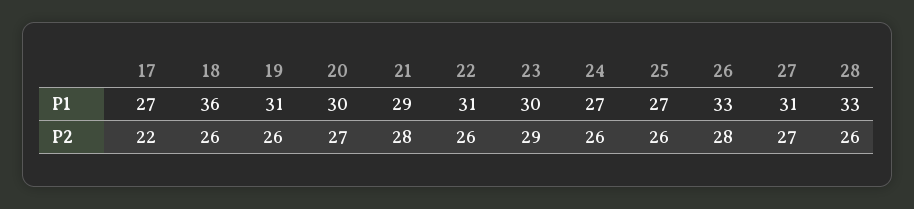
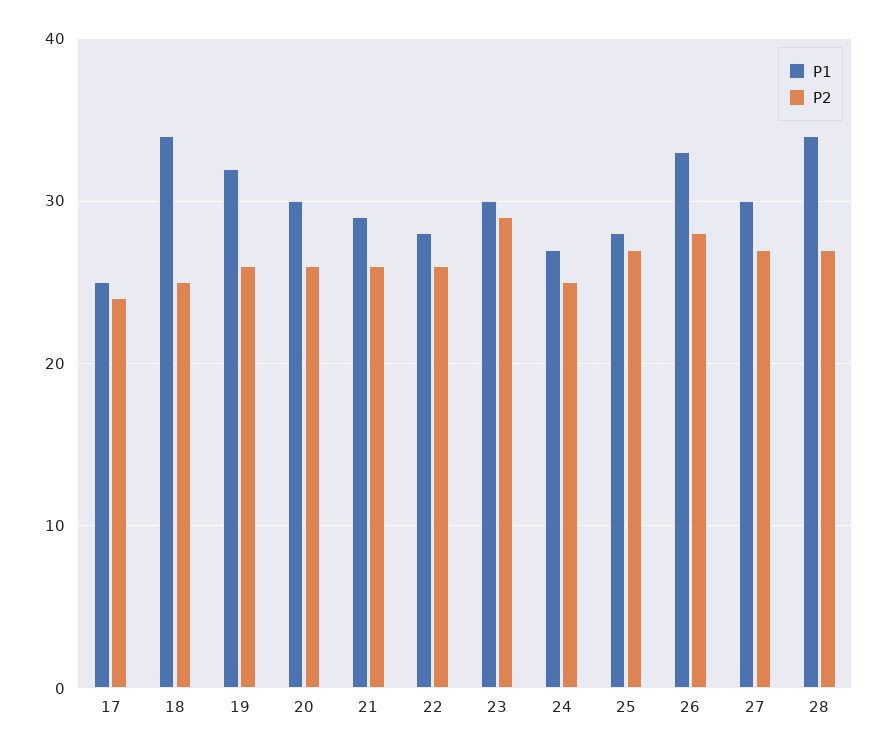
  {
    "P1": {
-     "17": 27,
+     "17": 25,
-     "18": 36,
+     "18": 34,
-     "19": 31,
+     "19": 32,
      "20": 30,
      "21": 29,
-     "22": 31,
+     "22": 28,
      "23": 30,
      "24": 27,
-     "25": 27,
+     "25": 28,
      "26": 33,
-     "27": 31,
+     "27": 30,
-     "28": 33
+     "28": 34
    },
    "P2": {
-     "17": 22,
+     "17": 24,
-     "18": 26,
+     "18": 25,
      "19": 26,
-     "20": 27,
+     "20": 26,
-     "21": 28,
+     "21": 26,
      "22": 26,
      "23": 29,
-     "24": 26,
+     "24": 25,
-     "25": 26,
+     "25": 27,
      "26": 28,
      "27": 27,
-     "28": 26
+     "28": 27
    }
  }

